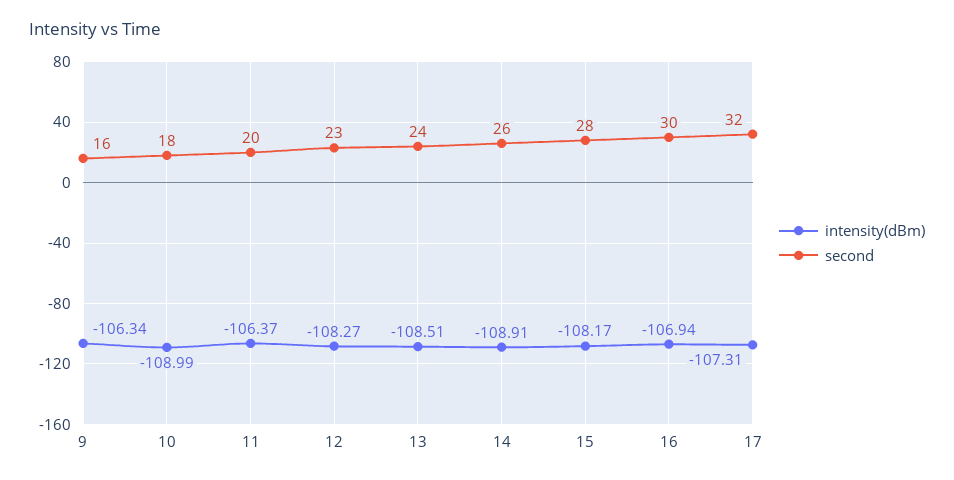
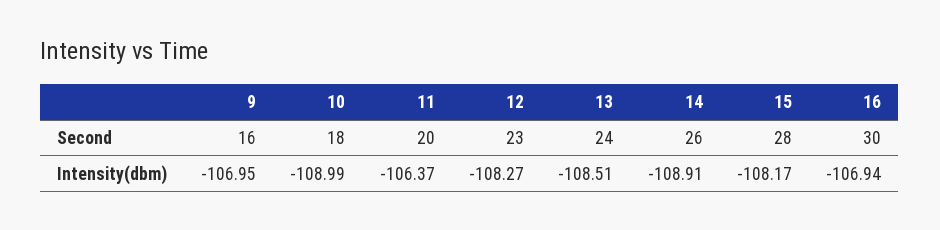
  {
    "intensity(dBm)": {
-     "9": -106.34,
+     "9": -106.95,
      "10": -108.99,
      "11": -106.37,
      "12": -108.27,
      "13": -108.51,
      "14": -108.91,
      "15": -108.17,
-     "16": -106.94,
+     "16": -106.94
-     "17": -107.31
    },
    "second": {
      "9": 16,
      "10": 18,
      "11": 20,
      "12": 23,
      "13": 24,
      "14": 26,
      "15": 28,
-     "16": 30,
+     "16": 30
-     "17": 32
    }
  }

